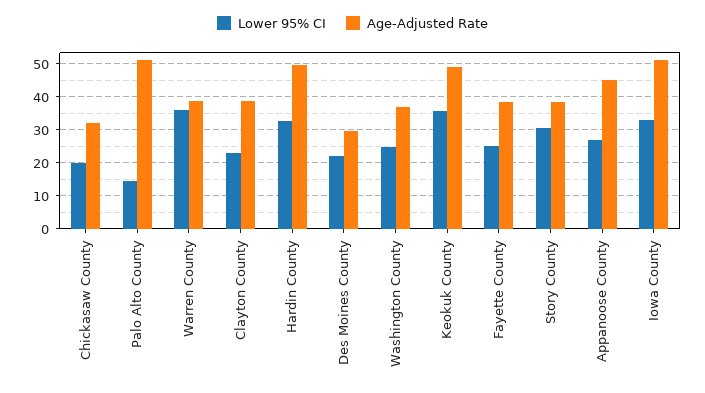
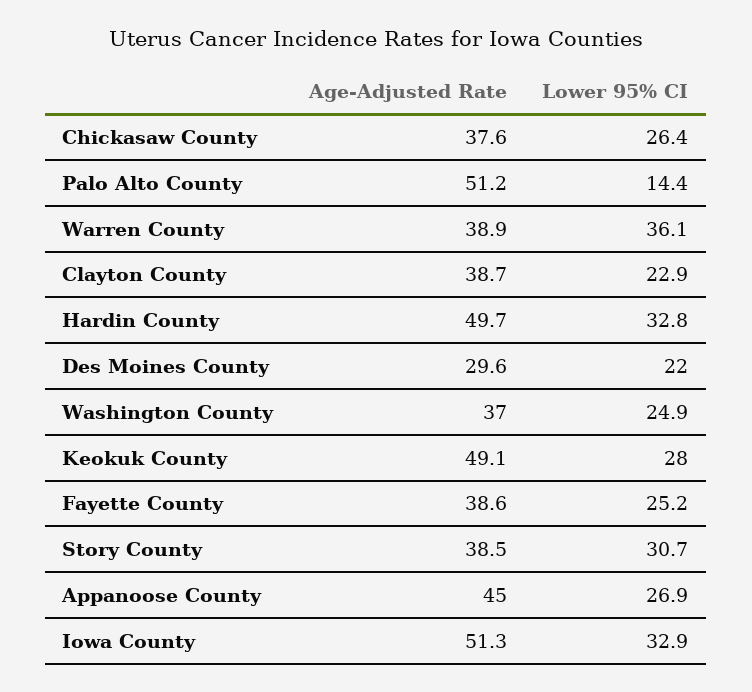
  {
    "Lower 95% CI": {
-     "Chickasaw County": 20,
+     "Chickasaw County": 26.4,
      "Palo Alto County": 14.4,
      "Warren County": 36.1,
      "Clayton County": 22.9,
      "Hardin County": 32.8,
      "Des Moines County": 22,
      "Washington County": 24.9,
-     "Keokuk County": 36,
+     "Keokuk County": 28,
      "Fayette County": 25.2,
      "Story County": 30.7,
      "Appanoose County": 26.9,
      "Iowa County": 32.9
    },
    "Age-Adjusted Rate": {
-     "Chickasaw County": 32,
+     "Chickasaw County": 37.6,
      "Palo Alto County": 51.2,
      "Warren County": 38.9,
      "Clayton County": 38.7,
      "Hardin County": 49.7,
      "Des Moines County": 29.6,
      "Washington County": 37,
      "Keokuk County": 49.1,
      "Fayette County": 38.6,
      "Story County": 38.5,
      "Appanoose County": 45,
      "Iowa County": 51.3
    }
  }

